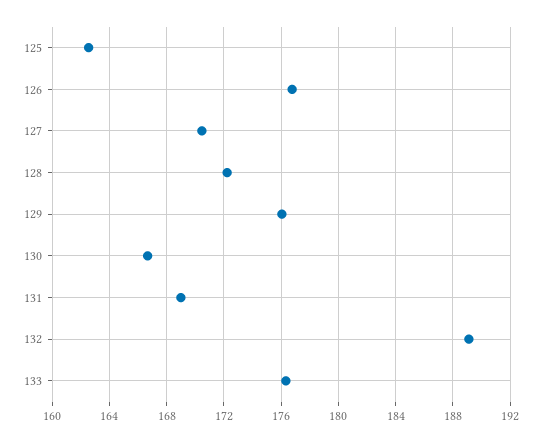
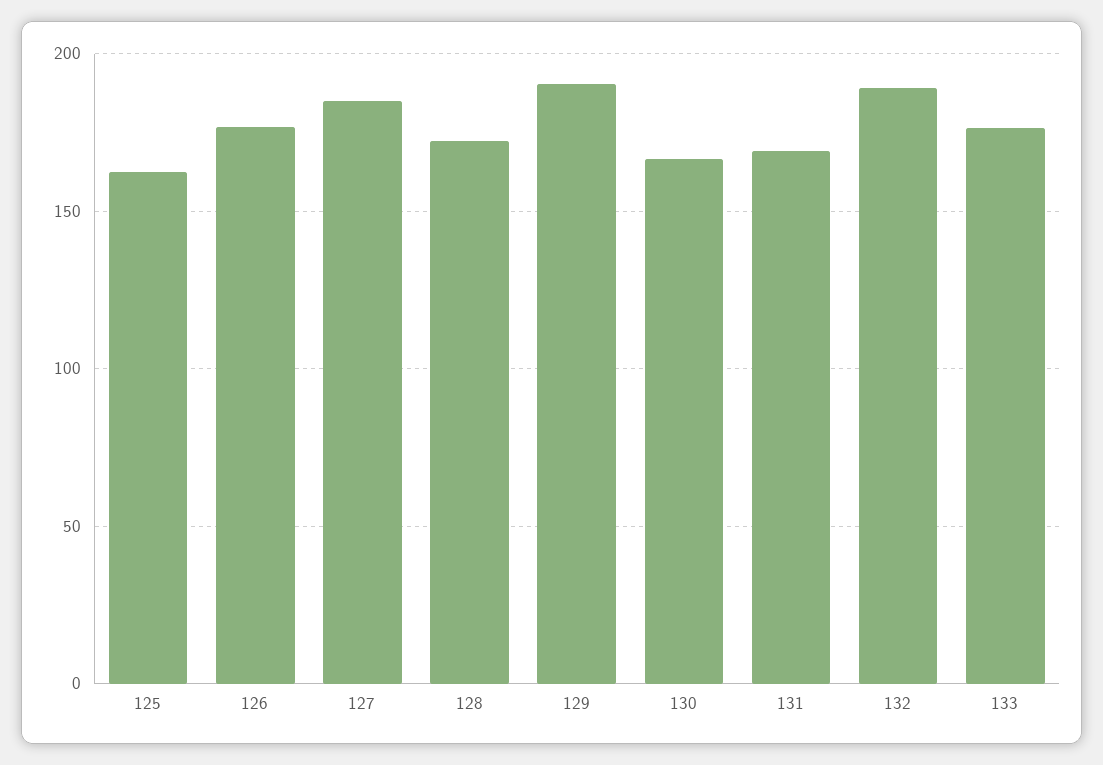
  {
    "125": 162.5,
    "126": 177,
-   "127": 170.5,
+   "127": 185,
    "128": 172,
-   "129": 176,
+   "129": 190,
    "130": 166.5,
    "131": 169,
    "132": 189,
    "133": 176.5
  }

